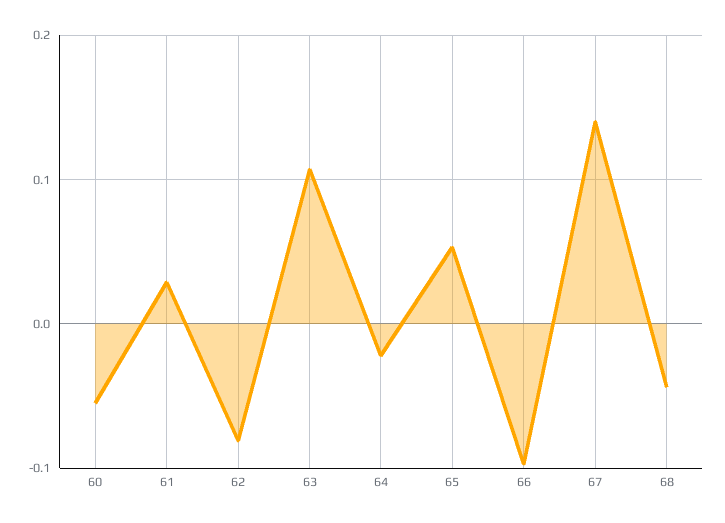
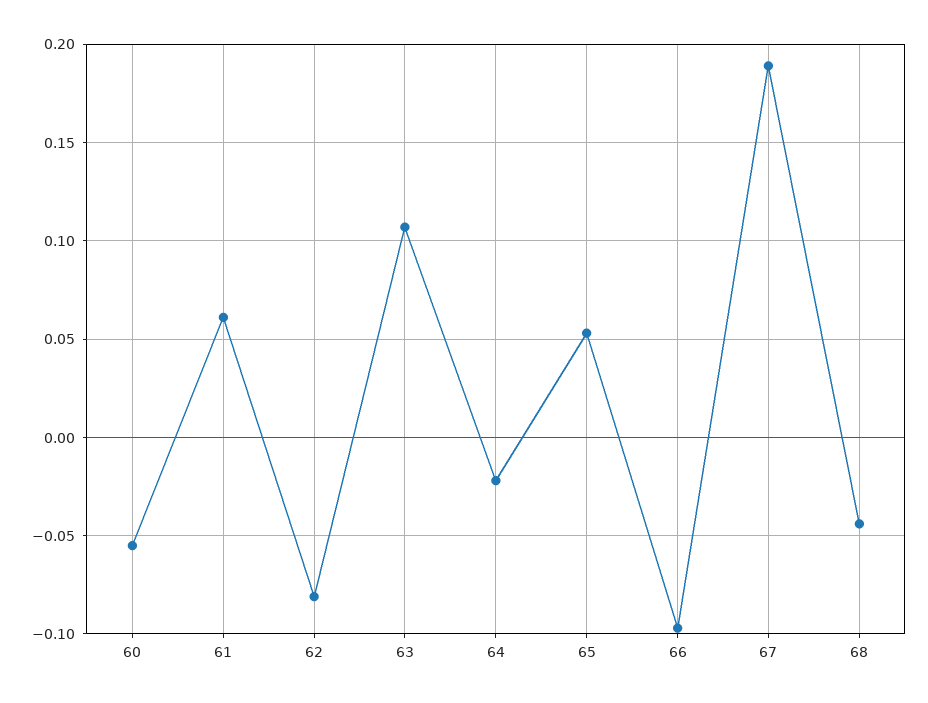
  {
    "60": -0.055,
-   "61": 0.03,
+   "61": 0.06,
    "62": -0.08,
    "63": 0.105,
    "64": -0.02,
    "65": 0.055,
    "66": -0.095,
-   "67": 0.14,
+   "67": 0.19,
    "68": -0.045
  }

